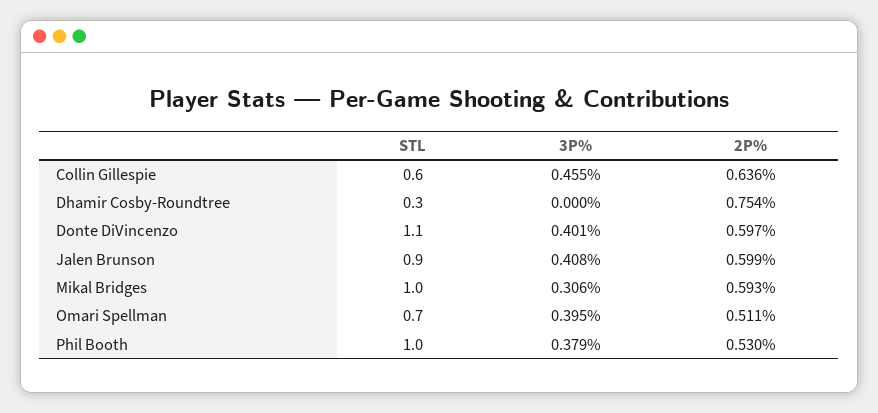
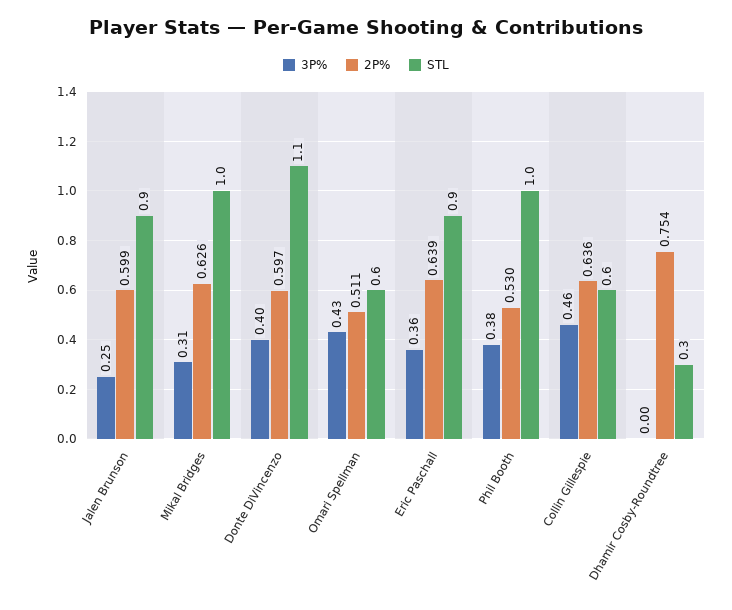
  {
    "STL": {
      "Collin Gillespie": 0.6,
      "Dhamir Cosby-Roundtree": 0.3,
      "Donte DiVincenzo": 1.1,
      "Jalen Brunson": 0.9,
      "Mikal Bridges": 1,
-     "Omari Spellman": 0.7,
+     "Omari Spellman": 0.6,
-     "Phil Booth": 1
+     "Phil Booth": 1,
+     "Eric Paschall": 0.9
    },
    "3P%": {
      "Collin Gillespie": 0.455,
      "Dhamir Cosby-Roundtree": 0,
      "Donte DiVincenzo": 0.401,
-     "Jalen Brunson": 0.408,
+     "Jalen Brunson": 0.25,
      "Mikal Bridges": 0.306,
-     "Omari Spellman": 0.395,
+     "Omari Spellman": 0.43,
-     "Phil Booth": 0.379
+     "Phil Booth": 0.379,
+     "Eric Paschall": 0.36
    },
    "2P%": {
      "Collin Gillespie": 0.636,
      "Dhamir Cosby-Roundtree": 0.754,
      "Donte DiVincenzo": 0.597,
      "Jalen Brunson": 0.599,
-     "Mikal Bridges": 0.593,
+     "Mikal Bridges": 0.626,
      "Omari Spellman": 0.511,
-     "Phil Booth": 0.53
+     "Phil Booth": 0.53,
+     "Eric Paschall": 0.639
    }
  }

